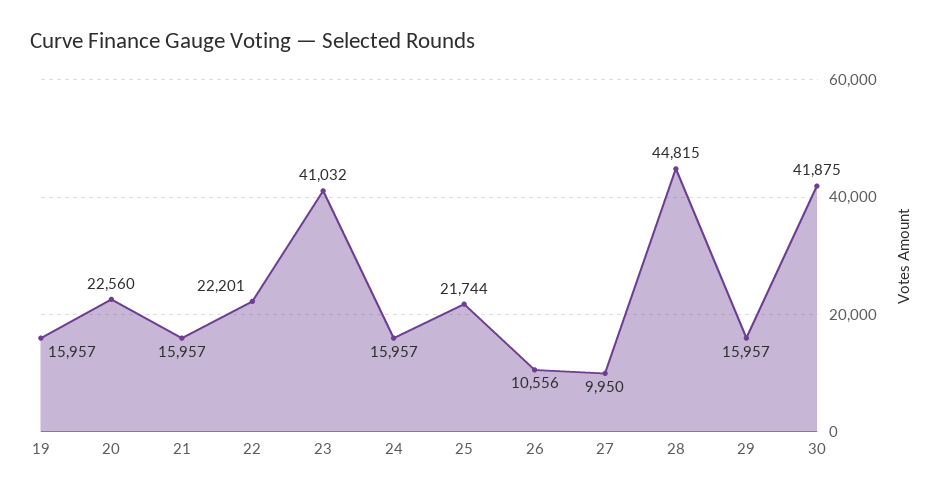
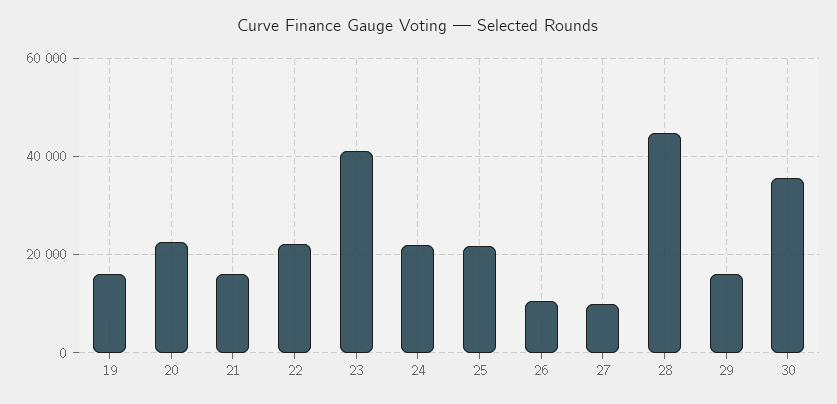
  {
    "19": 15957,
    "20": 22560,
    "21": 15957,
    "22": 22201,
    "23": 41032,
-   "24": 15957,
+   "24": 22000,
    "25": 21744,
    "26": 10556,
    "27": 9950,
    "28": 44815,
    "29": 15957,
-   "30": 41875
+   "30": 36000
  }

